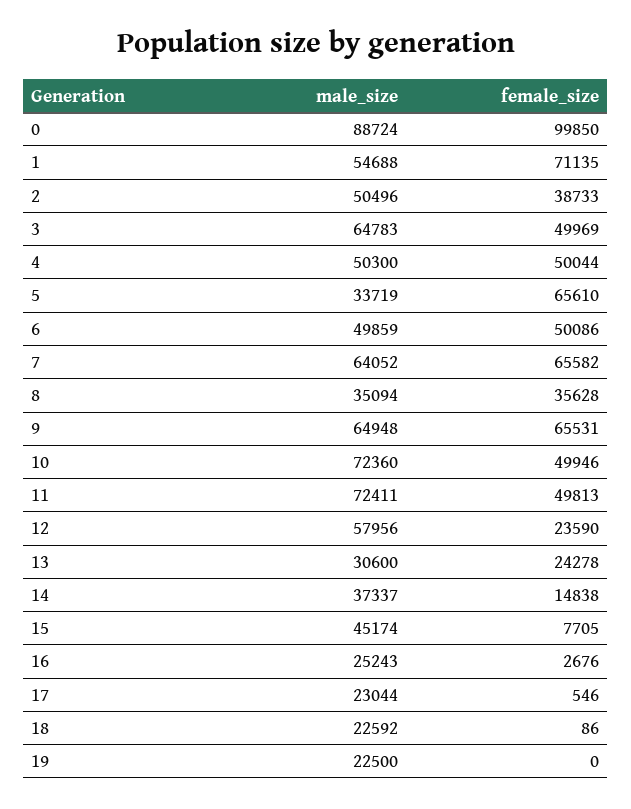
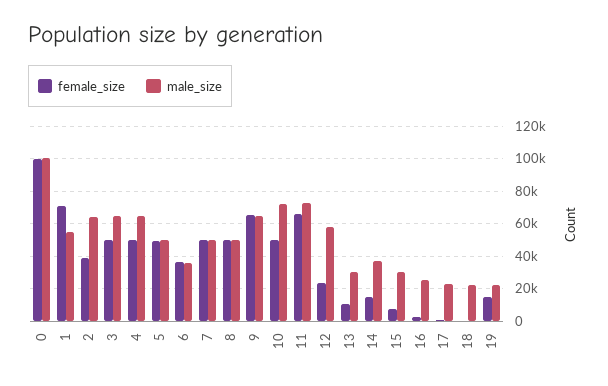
  {
    "male_size": {
-     "0": 88724,
+     "0": 100000,
      "1": 54688,
-     "2": 50496,
+     "2": 65000,
      "3": 64783,
-     "4": 50300,
+     "4": 65000,
-     "5": 33719,
+     "5": 50000,
-     "6": 49859,
+     "6": 35000,
-     "7": 64052,
+     "7": 50000,
-     "8": 35094,
+     "8": 50000,
      "9": 64948,
      "10": 72360,
      "11": 72411,
      "12": 57956,
      "13": 30600,
      "14": 37337,
-     "15": 45174,
+     "15": 30000,
      "16": 25243,
      "17": 23044,
      "18": 22592,
      "19": 22500
    },
    "female_size": {
      "0": 99850,
      "1": 71135,
      "2": 38733,
      "3": 49969,
      "4": 50044,
-     "5": 65610,
+     "5": 50000,
-     "6": 50086,
+     "6": 35000,
-     "7": 65582,
+     "7": 50000,
-     "8": 35628,
+     "8": 50000,
      "9": 65531,
      "10": 49946,
-     "11": 49813,
+     "11": 65000,
      "12": 23590,
-     "13": 24278,
+     "13": 10000,
      "14": 14838,
      "15": 7705,
      "16": 2676,
      "17": 546,
      "18": 86,
-     "19": 0
+     "19": 15000
    }
  }

